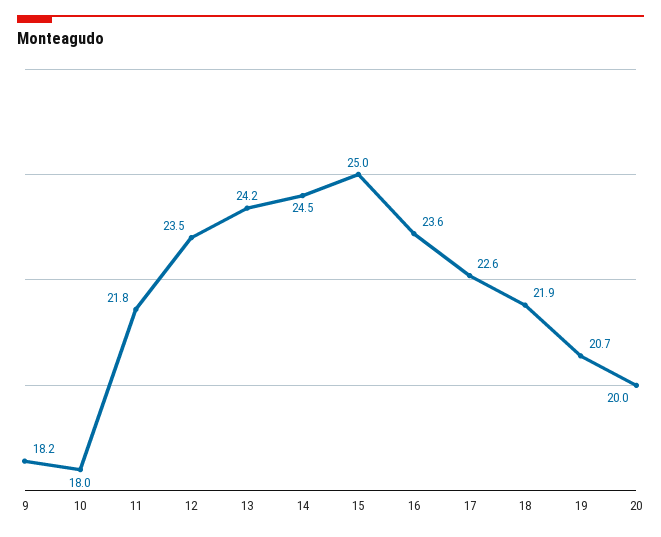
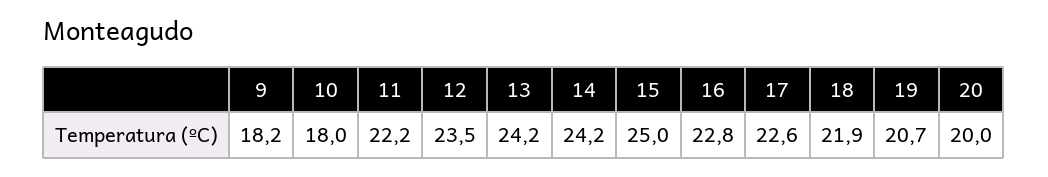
  {
    "9": 18.2,
    "10": 18,
-   "11": 21.8,
+   "11": 22.2,
    "12": 23.5,
    "13": 24.2,
-   "14": 24.5,
+   "14": 24.2,
    "15": 25,
-   "16": 23.6,
+   "16": 22.8,
    "17": 22.6,
    "18": 21.9,
    "19": 20.7,
    "20": 20
  }

